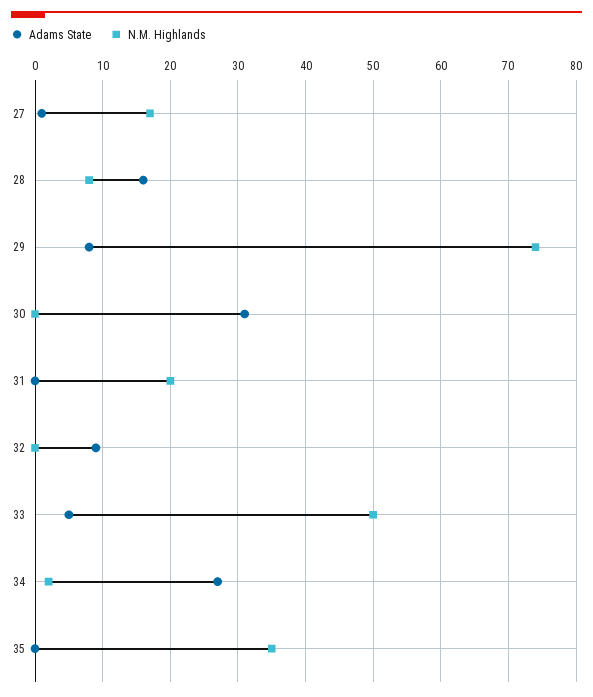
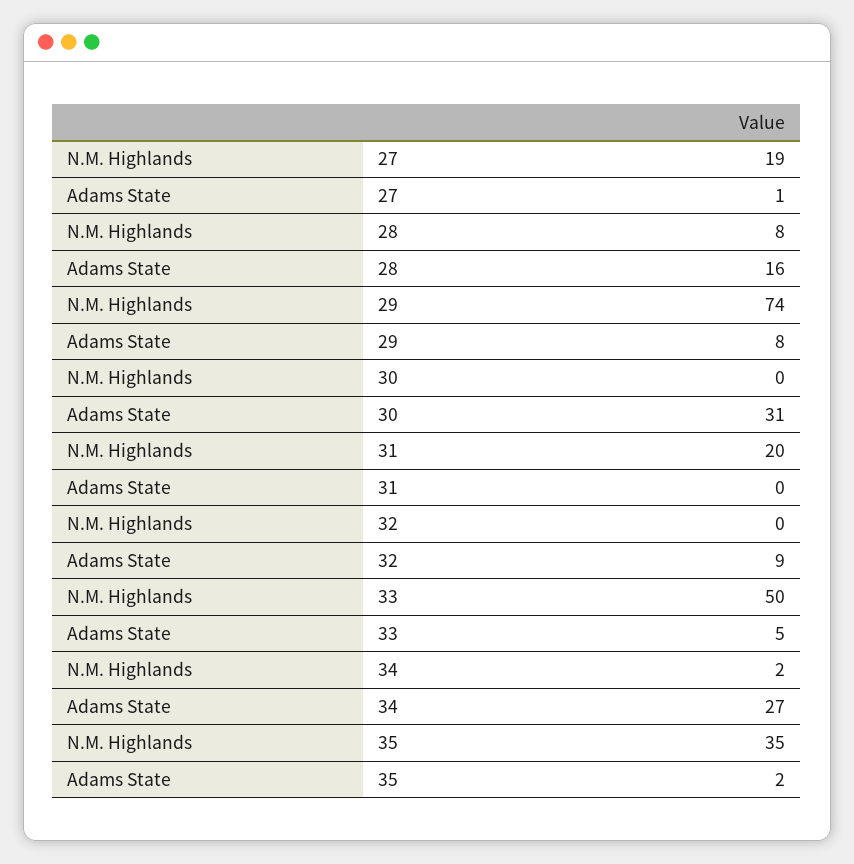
  {
    "Adams State": {
      "27": 1,
      "28": 16,
      "29": 8,
      "30": 31,
      "31": 0,
      "32": 9,
      "33": 5,
      "34": 27,
-     "35": 0
+     "35": 2
    },
    "N.M. Highlands": {
-     "27": 17,
+     "27": 19,
      "28": 8,
      "29": 74,
      "30": 0,
      "31": 20,
      "32": 0,
      "33": 50,
      "34": 2,
      "35": 35
    }
  }

